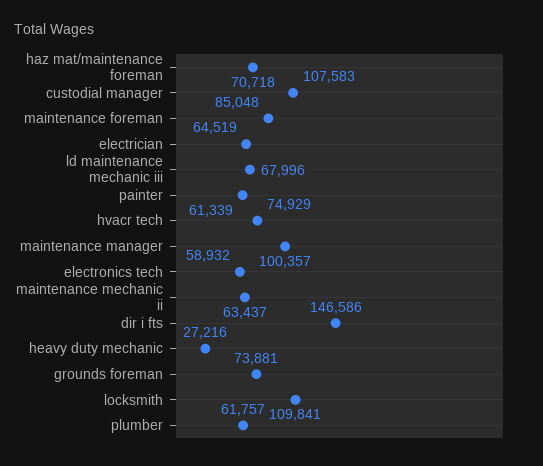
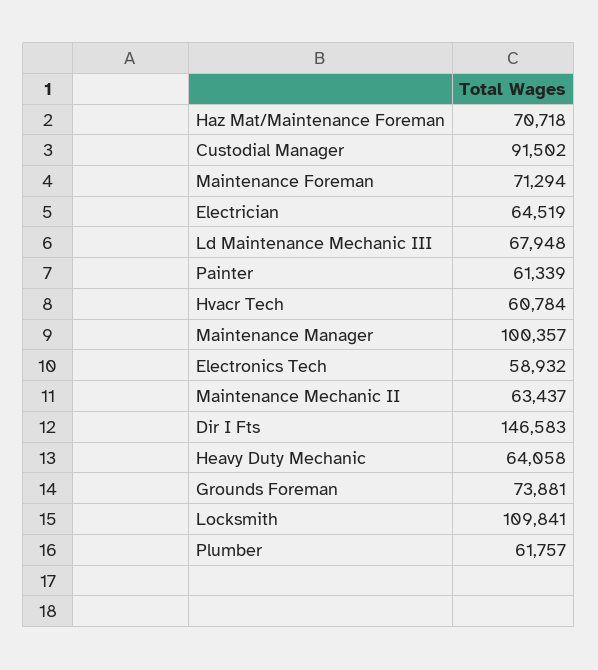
  {
    "haz mat/maintenance foreman": 70718,
-   "custodial manager": 107583,
+   "custodial manager": 91502,
-   "maintenance foreman": 85048,
+   "maintenance foreman": 71294,
    "electrician": 64519,
-   "ld maintenance mechanic iii": 67996,
+   "ld maintenance mechanic iii": 67948,
    "painter": 61339,
-   "hvacr tech": 74929,
+   "hvacr tech": 60784,
    "maintenance manager": 100357,
    "electronics tech": 58932,
    "maintenance mechanic ii": 63437,
-   "dir i fts": 146586,
+   "dir i fts": 146583,
-   "heavy duty mechanic": 27216,
+   "heavy duty mechanic": 64058,
    "grounds foreman": 73881,
    "locksmith": 109841,
    "plumber": 61757
  }

